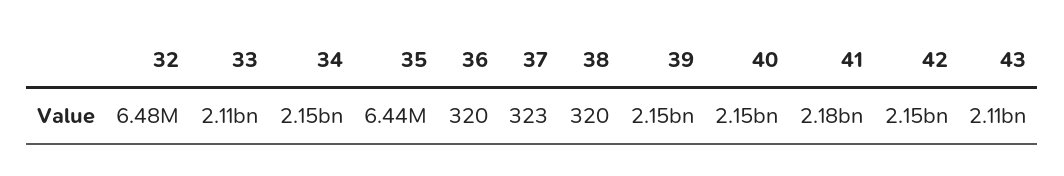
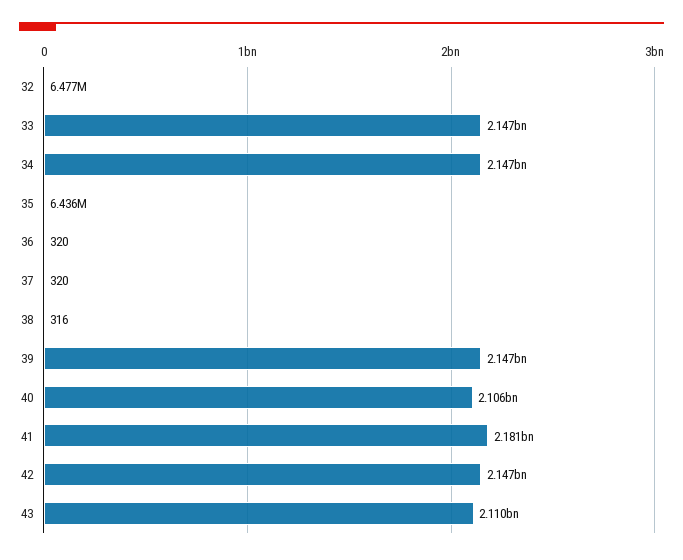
  {
    "32": 6477000,
-   "33": 2110000000,
+   "33": 2147000000,
    "34": 2147000000,
    "35": 6436000,
    "36": 320,
-   "37": 323,
+   "37": 320,
-   "38": 320,
+   "38": 316,
    "39": 2147000000,
-   "40": 2150000000,
+   "40": 2106000000,
    "41": 2181000000,
    "42": 2147000000,
    "43": 2110000000
  }

